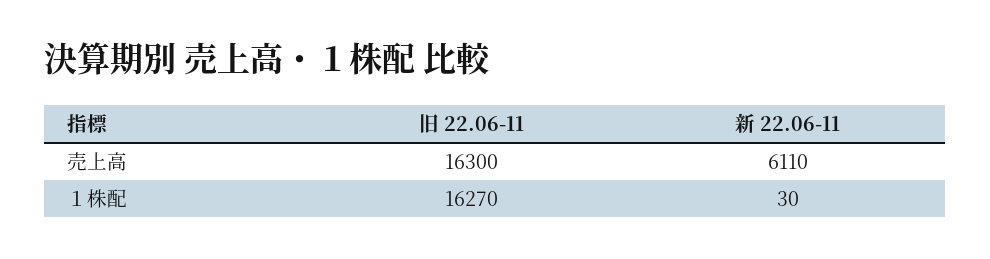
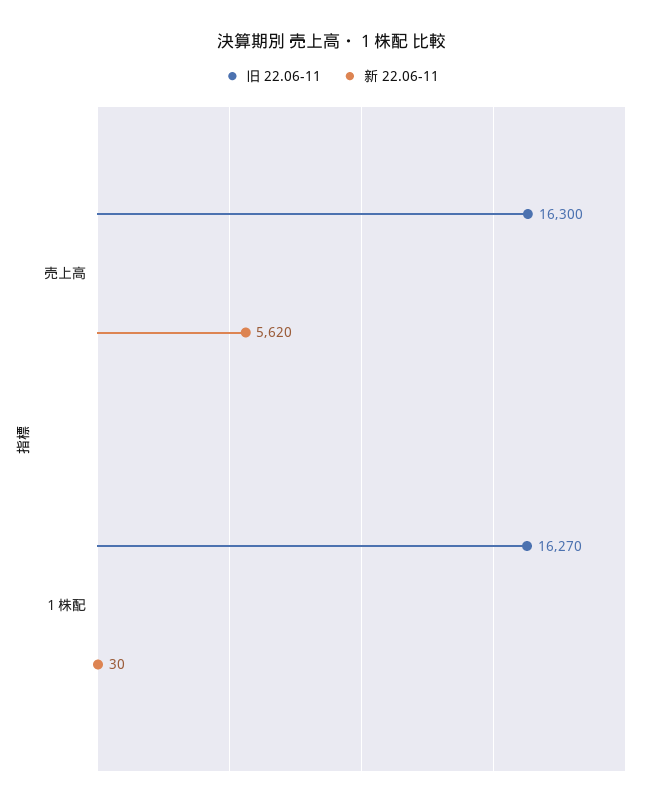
  {
    "旧 22.06-11": {
      "売上高": 16300,
      "１株配": 16270
    },
    "新 22.06-11": {
-     "売上高": 6110,
+     "売上高": 5620,
      "１株配": 30
    }
  }

